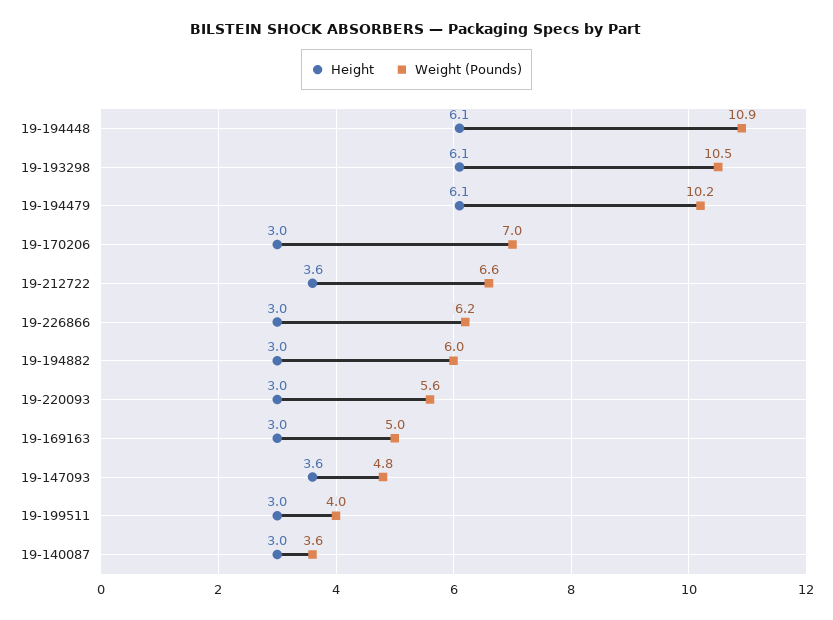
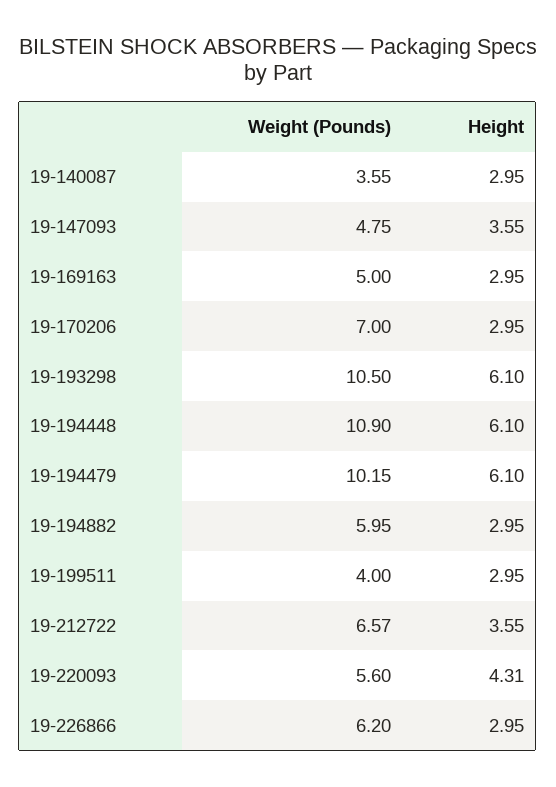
  {
    "Height": {
      "19-194448": 6.1,
      "19-193298": 6.1,
      "19-194479": 6.1,
      "19-170206": 2.95,
      "19-212722": 3.55,
      "19-226866": 2.95,
      "19-194882": 2.95,
-     "19-220093": 3,
+     "19-220093": 4.31,
      "19-169163": 2.95,
      "19-147093": 3.55,
      "19-199511": 2.95,
      "19-140087": 2.95
    },
    "Weight (Pounds)": {
      "19-194448": 10.9,
      "19-193298": 10.5,
      "19-194479": 10.15,
      "19-170206": 7,
      "19-212722": 6.57,
      "19-226866": 6.2,
      "19-194882": 5.95,
      "19-220093": 5.6,
      "19-169163": 5,
      "19-147093": 4.75,
      "19-199511": 4,
      "19-140087": 3.55
    }
  }

